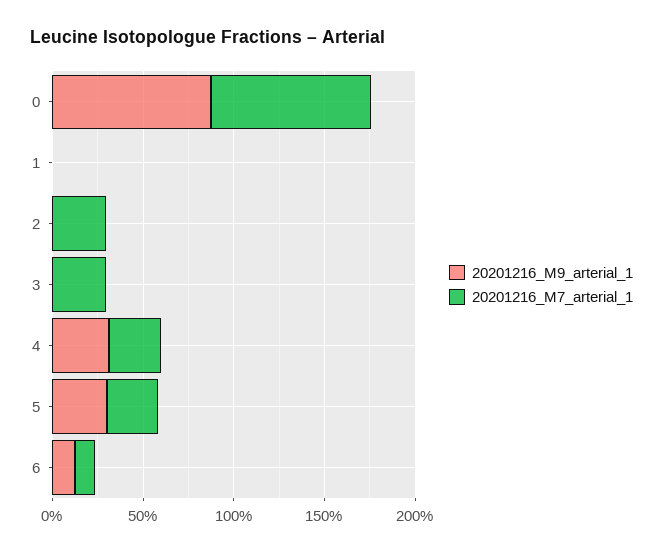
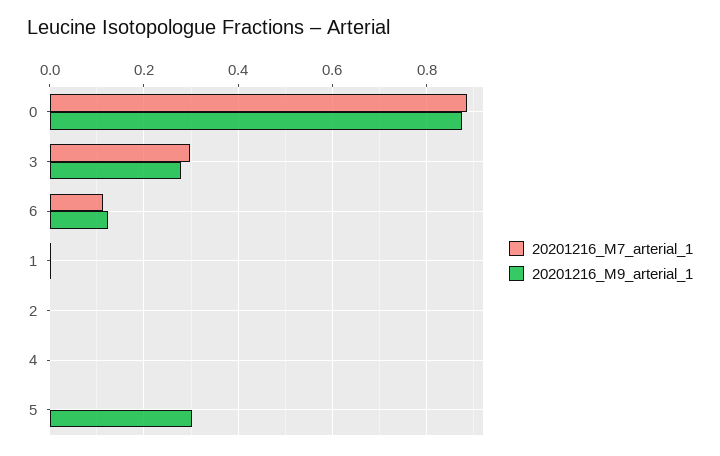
  {
    "20201216_M9_arterial_1": {
      "0": 0.88,
      "1": 0,
      "2": 0,
-     "3": 0,
+     "3": 0.28,
-     "4": 0.3,
+     "4": 0,
      "5": 0.3,
      "6": 0.12
    },
    "20201216_M7_arterial_1": {
      "0": 0.88,
      "1": 0,
-     "2": 0.3,
+     "2": 0,
      "3": 0.3,
-     "4": 0.3,
+     "4": 0,
-     "5": 0.3,
+     "5": 0,
      "6": 0.12
    }
  }

